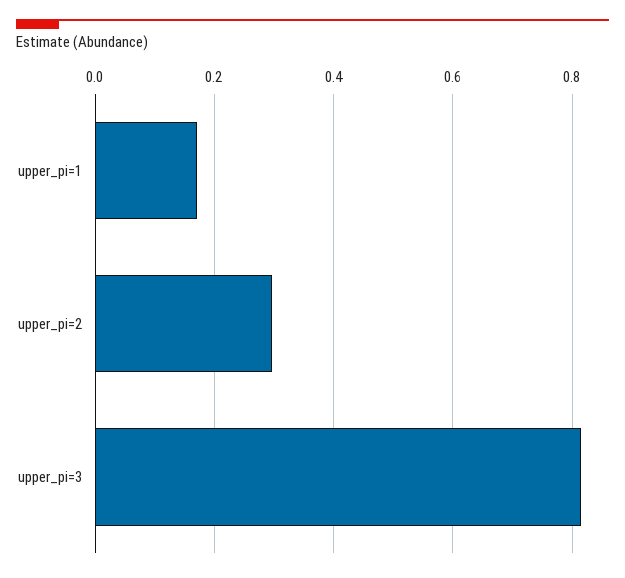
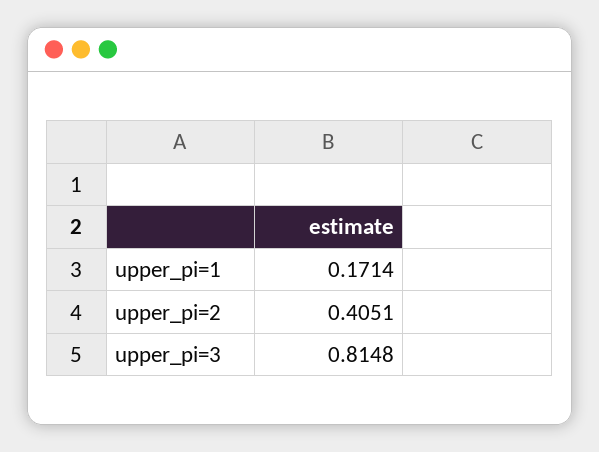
  {
    "upper_pi=1": 0.1714,
-   "upper_pi=2": 0.3,
+   "upper_pi=2": 0.4051,
    "upper_pi=3": 0.8148
  }

